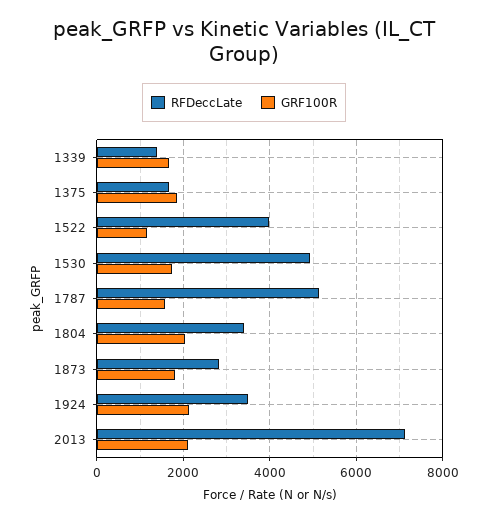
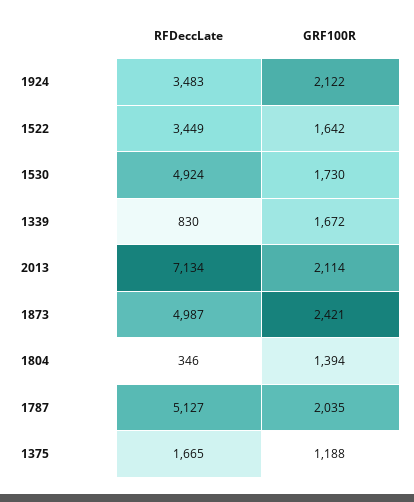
  {
    "RFDeccLate": {
-     "1339": 1400,
+     "1339": 830,
      "1375": 1665,
-     "1522": 4000,
+     "1522": 3449,
      "1530": 4924,
      "1787": 5127,
-     "1804": 3400,
+     "1804": 346,
-     "1873": 2800,
+     "1873": 4987,
      "1924": 3483,
      "2013": 7134
    },
    "GRF100R": {
      "1339": 1672,
-     "1375": 1800,
+     "1375": 1188,
-     "1522": 1200,
+     "1522": 1642,
      "1530": 1730,
-     "1787": 1600,
+     "1787": 2035,
-     "1804": 2000,
+     "1804": 1394,
-     "1873": 1800,
+     "1873": 2421,
      "1924": 2122,
      "2013": 2114
    }
  }

